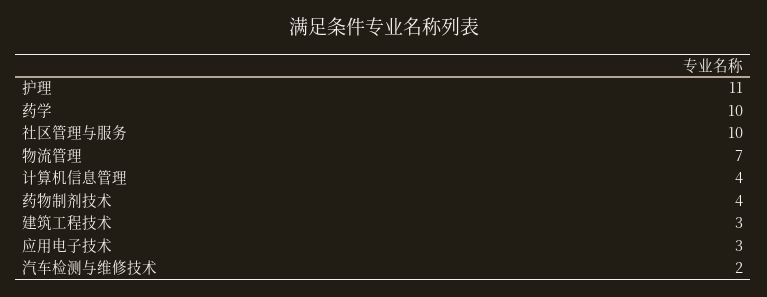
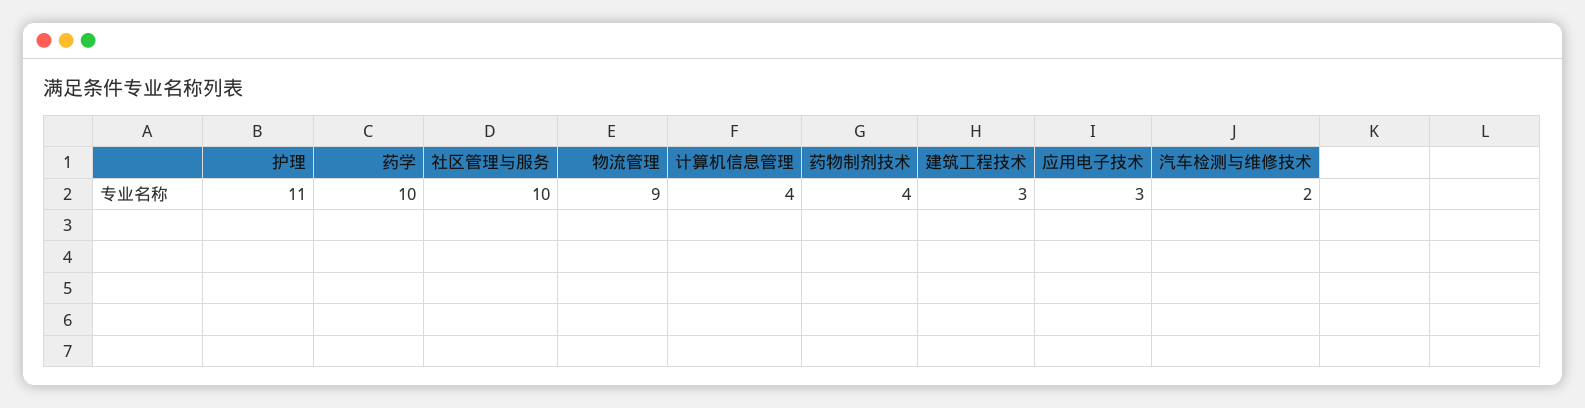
  {
    "护理": 11,
    "药学": 10,
    "社区管理与服务": 10,
-   "物流管理": 7,
+   "物流管理": 9,
    "计算机信息管理": 4,
    "药物制剂技术": 4,
    "建筑工程技术": 3,
    "应用电子技术": 3,
    "汽车检测与维修技术": 2
  }

